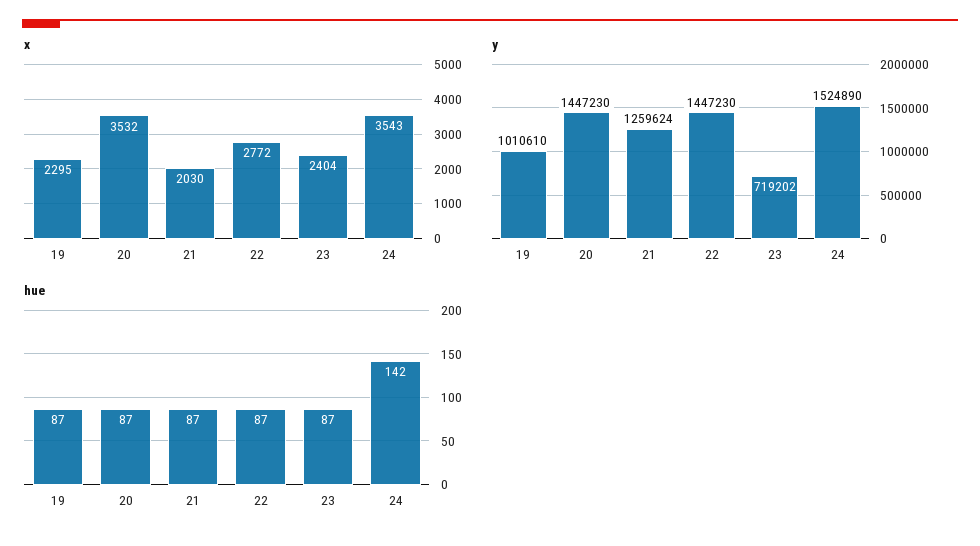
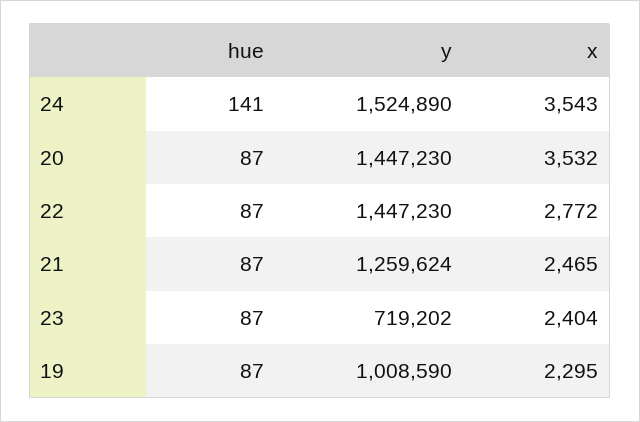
  {
    "x": {
      "19": 2295,
      "20": 3532,
-     "21": 2030,
+     "21": 2465,
      "22": 2772,
      "23": 2404,
      "24": 3543
    },
    "y": {
-     "19": 1010610,
+     "19": 1008590,
      "20": 1447230,
      "21": 1259624,
      "22": 1447230,
      "23": 719202,
      "24": 1524890
    },
    "hue": {
      "19": 87,
      "20": 87,
      "21": 87,
      "22": 87,
      "23": 87,
-     "24": 142
+     "24": 141
    }
  }

